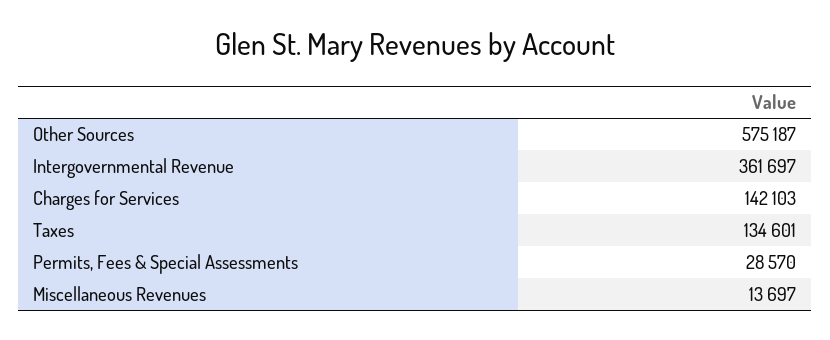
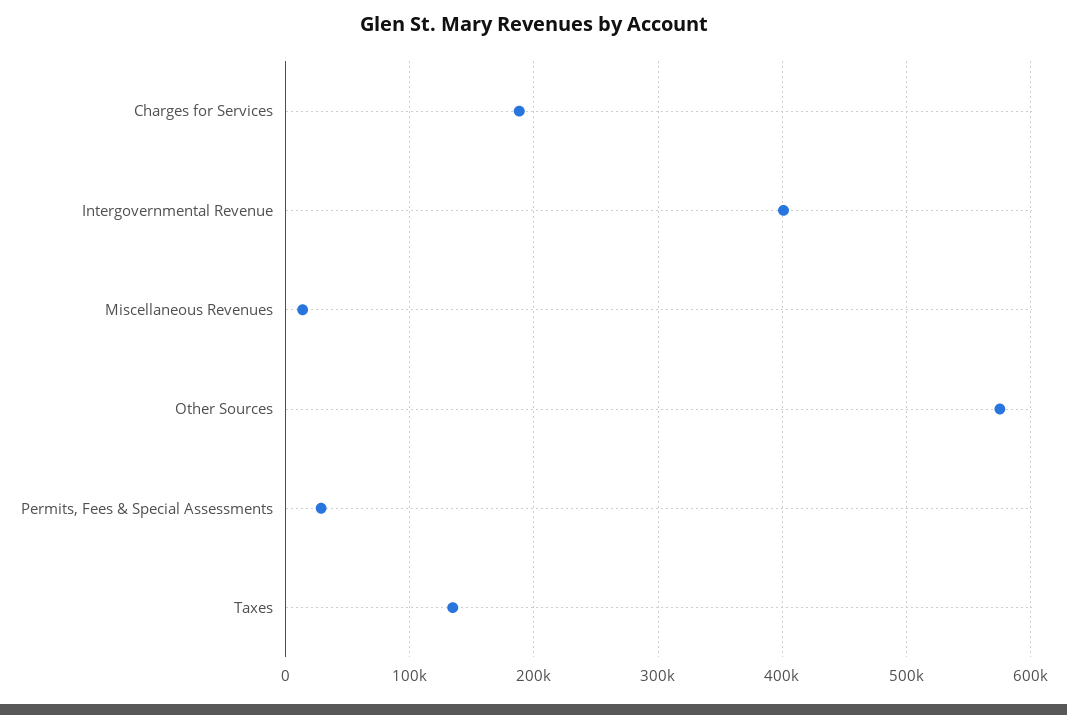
  {
    "Other Sources": 575187,
-   "Intergovernmental Revenue": 361697,
+   "Intergovernmental Revenue": 400000,
-   "Charges for Services": 142103,
+   "Charges for Services": 190000,
    "Taxes": 134601,
    "Permits, Fees & Special Assessments": 28570,
    "Miscellaneous Revenues": 13697
  }

